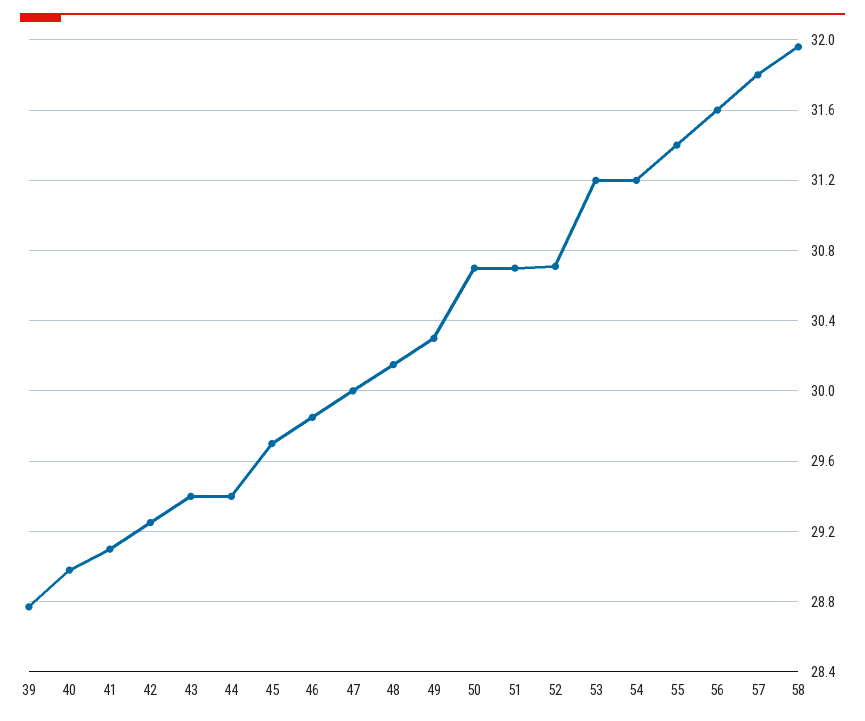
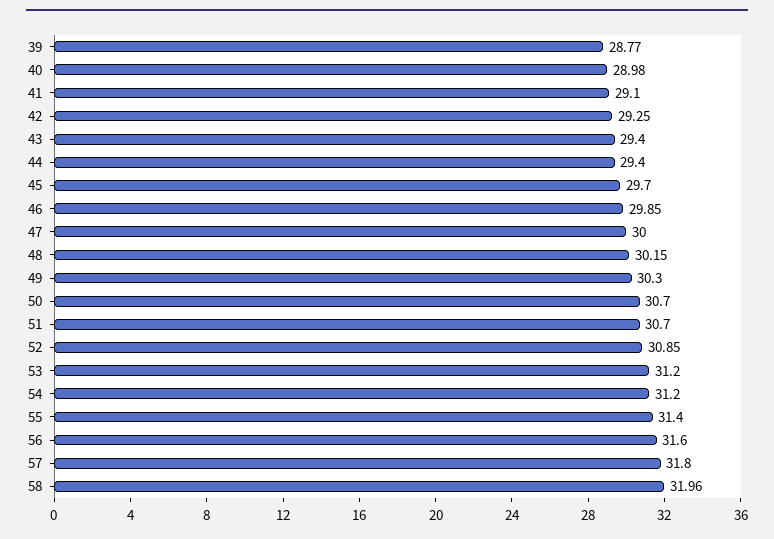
  {
    "39": 28.77,
    "40": 28.98,
    "41": 29.1,
    "42": 29.25,
    "43": 29.4,
    "44": 29.4,
    "45": 29.7,
    "46": 29.85,
    "47": 30,
    "48": 30.15,
    "49": 30.3,
    "50": 30.7,
    "51": 30.7,
-   "52": 30.7,
+   "52": 30.85,
    "53": 31.2,
    "54": 31.2,
    "55": 31.4,
    "56": 31.6,
    "57": 31.8,
    "58": 31.96
  }

